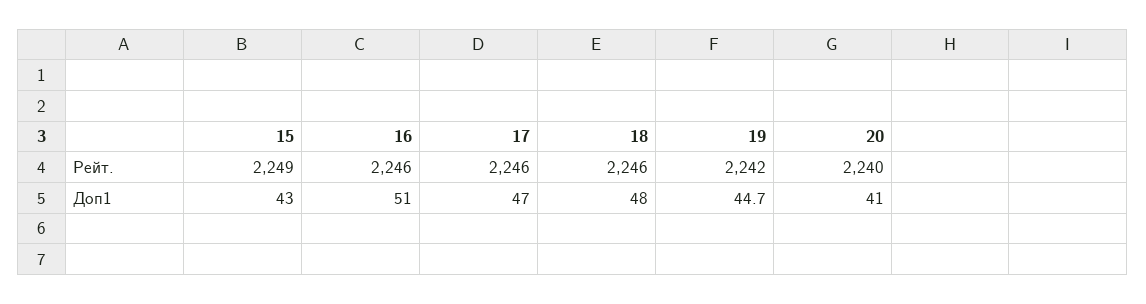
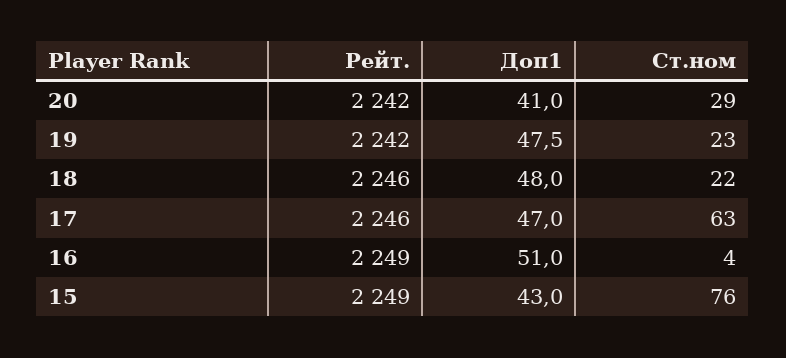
  {
    "15": {
      "Рейт.": 2249,
-     "Доп1": 43
+     "Доп1": 43,
+     "Ст.ном": 76
    },
    "16": {
-     "Рейт.": 2246,
+     "Рейт.": 2249,
-     "Доп1": 51
+     "Доп1": 51,
+     "Ст.ном": 4
    },
    "17": {
      "Рейт.": 2246,
-     "Доп1": 47
+     "Доп1": 47,
+     "Ст.ном": 63
    },
    "18": {
      "Рейт.": 2246,
-     "Доп1": 48
+     "Доп1": 48,
+     "Ст.ном": 22
    },
    "19": {
      "Рейт.": 2242,
-     "Доп1": 44.7
+     "Доп1": 47.5,
+     "Ст.ном": 23
    },
    "20": {
-     "Рейт.": 2240,
+     "Рейт.": 2242,
-     "Доп1": 41
+     "Доп1": 41,
+     "Ст.ном": 29
    }
  }

